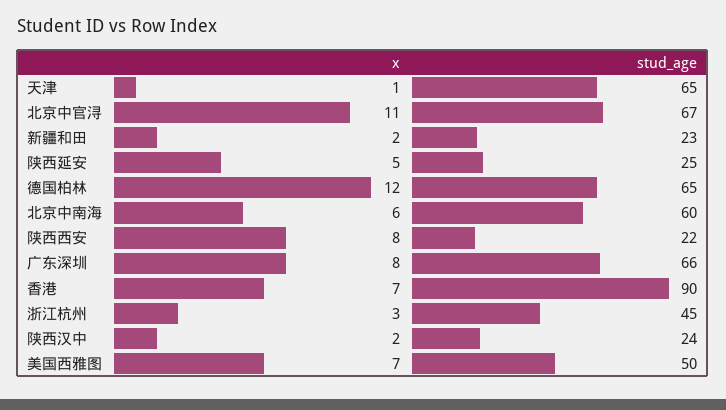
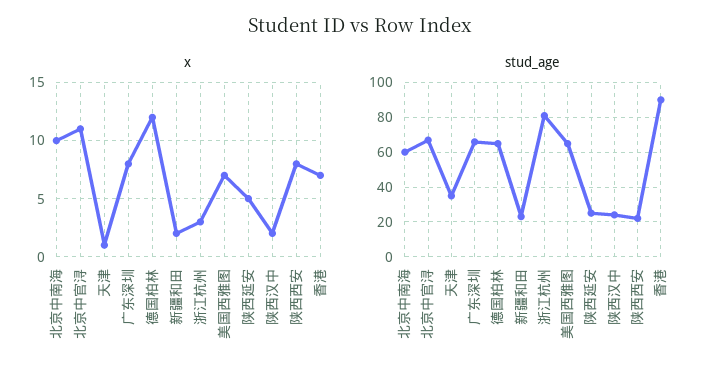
  {
    "x": {
      "天津": 1,
      "北京中官浔": 11,
      "新疆和田": 2,
      "陕西延安": 5,
      "德国柏林": 12,
-     "北京中南海": 6,
+     "北京中南海": 10,
      "陕西西安": 8,
      "广东深圳": 8,
      "香港": 7,
      "浙江杭州": 3,
      "陕西汉中": 2,
      "美国西雅图": 7
    },
    "stud_age": {
-     "天津": 65,
+     "天津": 35,
      "北京中官浔": 67,
      "新疆和田": 23,
      "陕西延安": 25,
      "德国柏林": 65,
      "北京中南海": 60,
      "陕西西安": 22,
      "广东深圳": 66,
      "香港": 90,
-     "浙江杭州": 45,
+     "浙江杭州": 80,
      "陕西汉中": 24,
-     "美国西雅图": 50
+     "美国西雅图": 65
    }
  }

